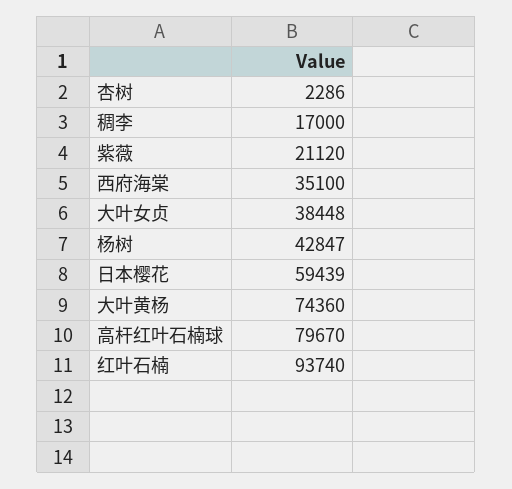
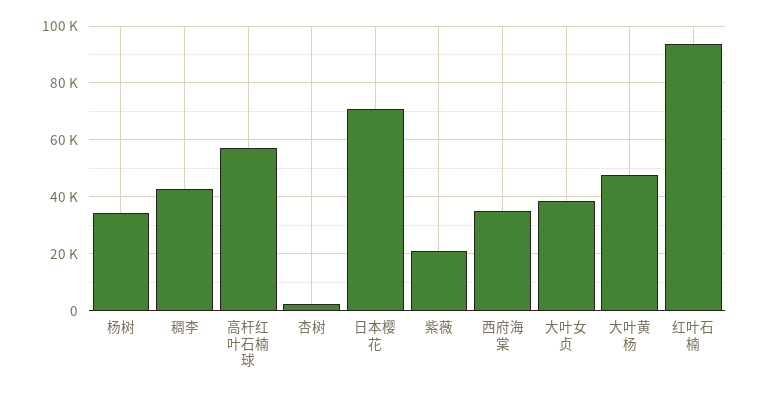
  {
    "杏树": 2286,
-   "稠李": 17000,
+   "稠李": 42500,
    "紫薇": 21120,
    "西府海棠": 35100,
    "大叶女贞": 38448,
-   "杨树": 42847,
+   "杨树": 35000,
-   "日本樱花": 59439,
+   "日本樱花": 70000,
-   "大叶黄杨": 74360,
+   "大叶黄杨": 47500,
-   "高杆红叶石楠球": 79670,
+   "高杆红叶石楠球": 57500,
    "红叶石楠": 93740
  }

